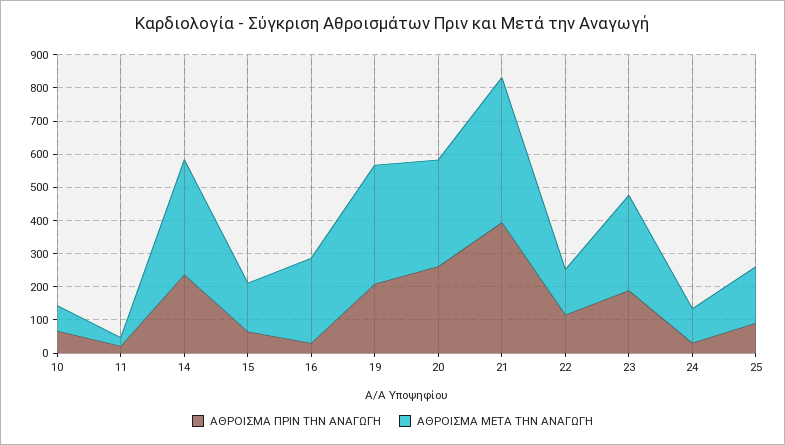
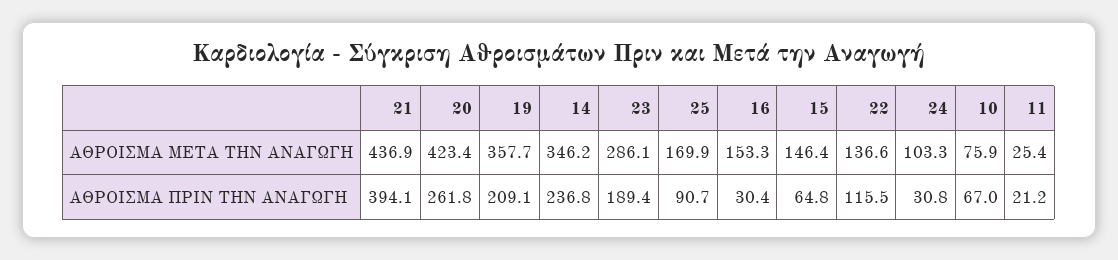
  {
    "ΑΘΡΟΙΣΜΑ ΠΡΙΝ ΤΗΝ ΑΝΑΓΩΓΗ": {
      "10": 67,
      "11": 21.2,
      "14": 236.8,
      "15": 64.8,
      "16": 30.4,
      "19": 209.1,
      "20": 261.8,
      "21": 394.1,
      "22": 115.5,
      "23": 189.4,
      "24": 30.8,
      "25": 90.7
    },
    "ΑΘΡΟΙΣΜΑ ΜΕΤΑ ΤΗΝ ΑΝΑΓΩΓΗ": {
      "10": 75.9,
      "11": 25.4,
      "14": 346.2,
      "15": 146.4,
-     "16": 250,
+     "16": 153.3,
      "19": 357.7,
-     "20": 325,
+     "20": 423.4,
      "21": 436.9,
      "22": 136.6,
      "23": 286.1,
      "24": 103.3,
      "25": 169.9
    }
  }

